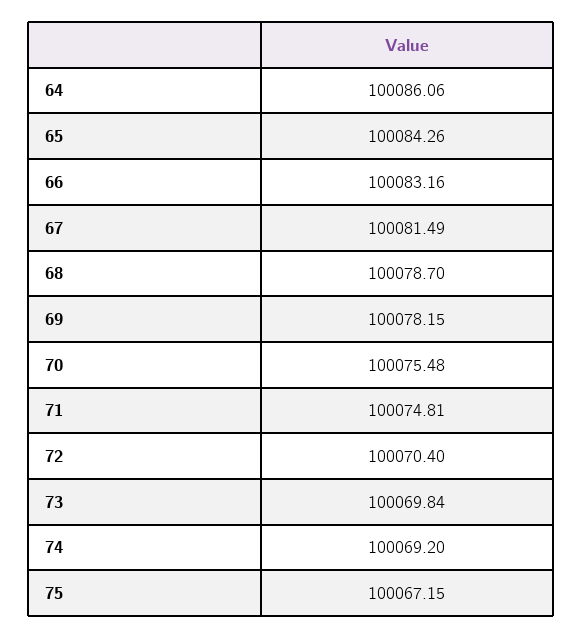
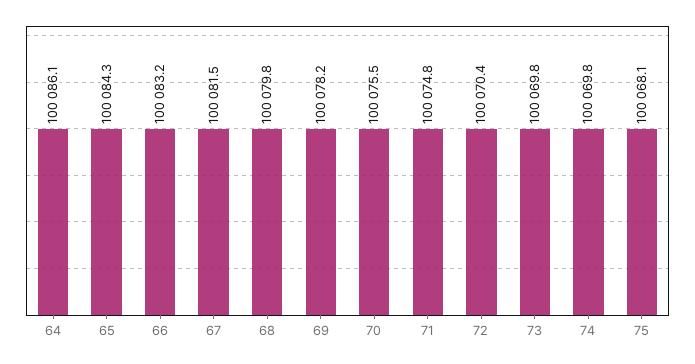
  {
    "64": 100086.06,
    "65": 100084.26,
    "66": 100083.16,
    "67": 100081.49,
-   "68": 100078.7,
+   "68": 100079.8,
    "69": 100078.15,
    "70": 100075.48,
    "71": 100074.81,
    "72": 100070.4,
    "73": 100069.84,
-   "74": 100069.2,
+   "74": 100069.8,
-   "75": 100067.15
+   "75": 100068.1
  }

